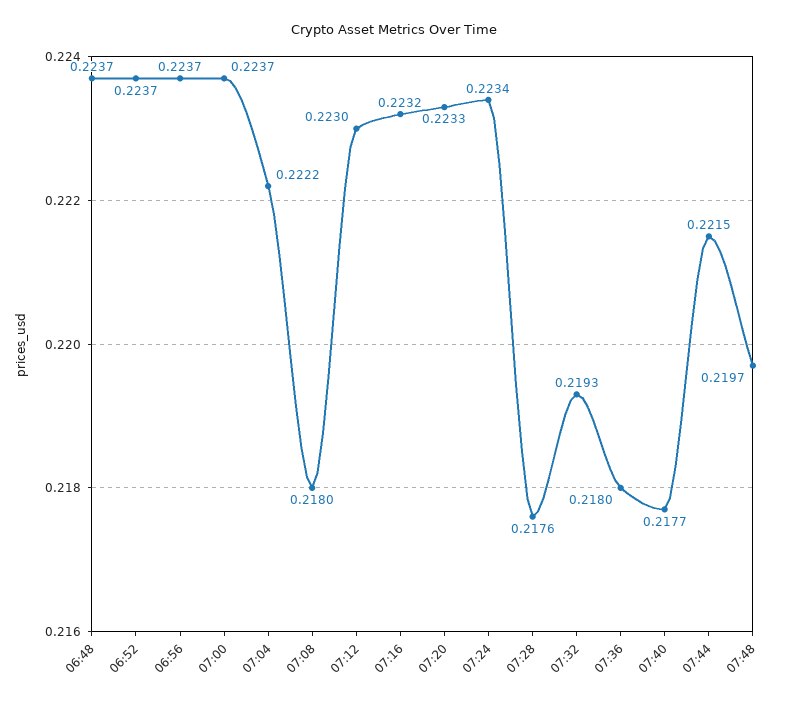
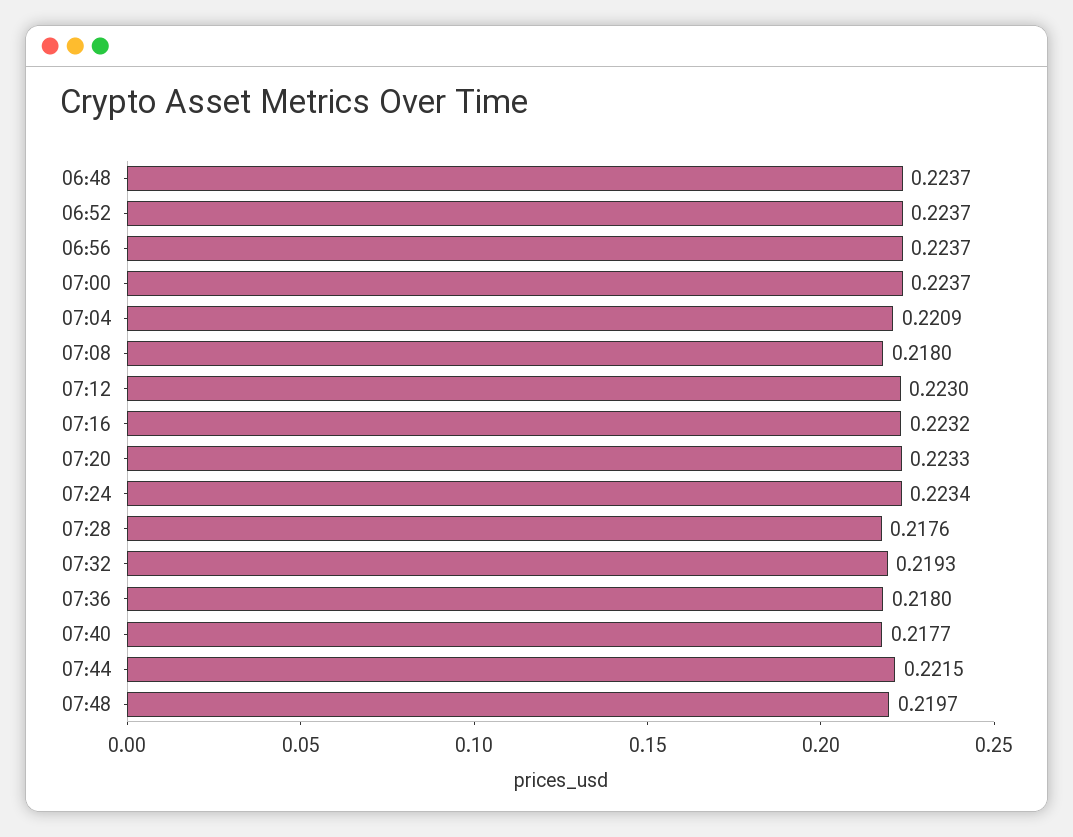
  {
    "06:48": 0.2237,
    "06:52": 0.2237,
    "06:56": 0.2237,
    "07:00": 0.2237,
-   "07:04": 0.2222,
+   "07:04": 0.2209,
    "07:08": 0.218,
    "07:12": 0.223,
    "07:16": 0.2232,
    "07:20": 0.2233,
    "07:24": 0.2234,
    "07:28": 0.2176,
    "07:32": 0.2193,
    "07:36": 0.218,
    "07:40": 0.2177,
    "07:44": 0.2215,
    "07:48": 0.2197
  }

